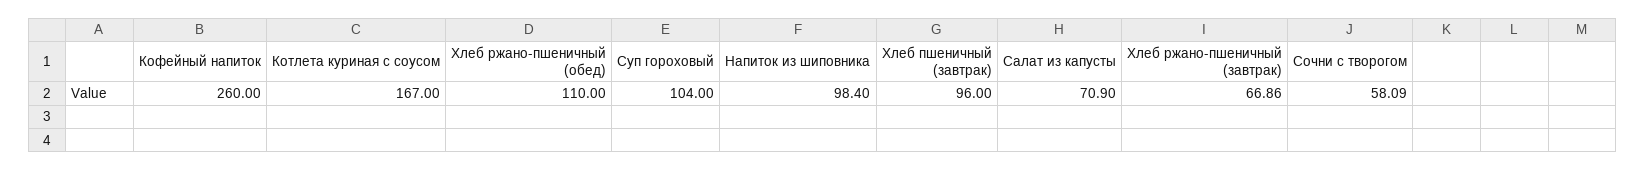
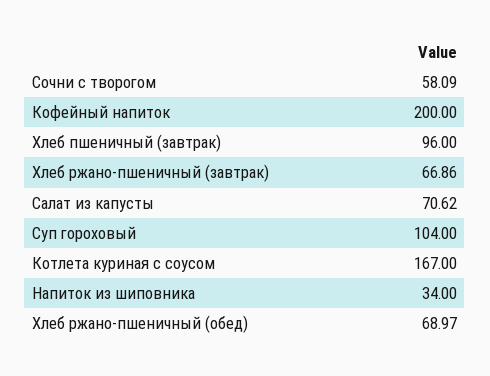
  {
-   "Кофейный напиток": 260,
+   "Кофейный напиток": 200,
    "Котлета куриная с соусом": 167,
-   "Хлеб ржано-пшеничный (обед)": 110,
+   "Хлеб ржано-пшеничный (обед)": 68.97,
    "Суп гороховый": 104,
-   "Напиток из шиповника": 98.4,
+   "Напиток из шиповника": 34,
    "Хлеб пшеничный (завтрак)": 96,
-   "Салат из капусты": 70.9,
+   "Салат из капусты": 70.62,
    "Хлеб ржано-пшеничный (завтрак)": 66.86,
    "Сочни с творогом": 58.09
  }

